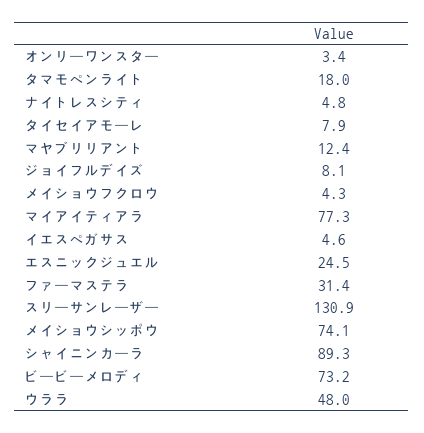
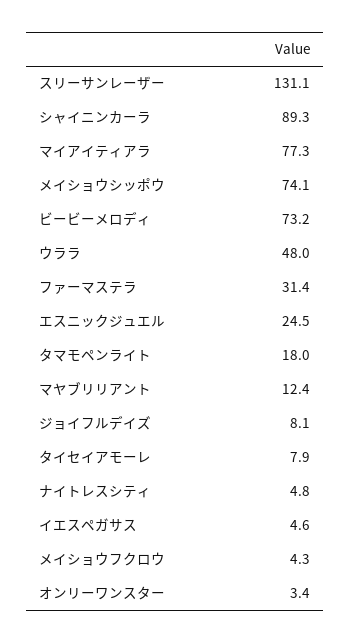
  {
    "オンリーワンスター": 3.4,
    "タマモペンライト": 18,
    "ナイトレスシティ": 4.8,
    "タイセイアモーレ": 7.9,
    "マヤブリリアント": 12.4,
    "ジョイフルデイズ": 8.1,
    "メイショウフクロウ": 4.3,
    "マイアイティアラ": 77.3,
    "イエスペガサス": 4.6,
    "エスニックジュエル": 24.5,
    "ファーマステラ": 31.4,
-   "スリーサンレーザー": 130.9,
+   "スリーサンレーザー": 131.1,
    "メイショウシッポウ": 74.1,
    "シャイニンカーラ": 89.3,
    "ビービーメロディ": 73.2,
    "ウララ": 48
  }

